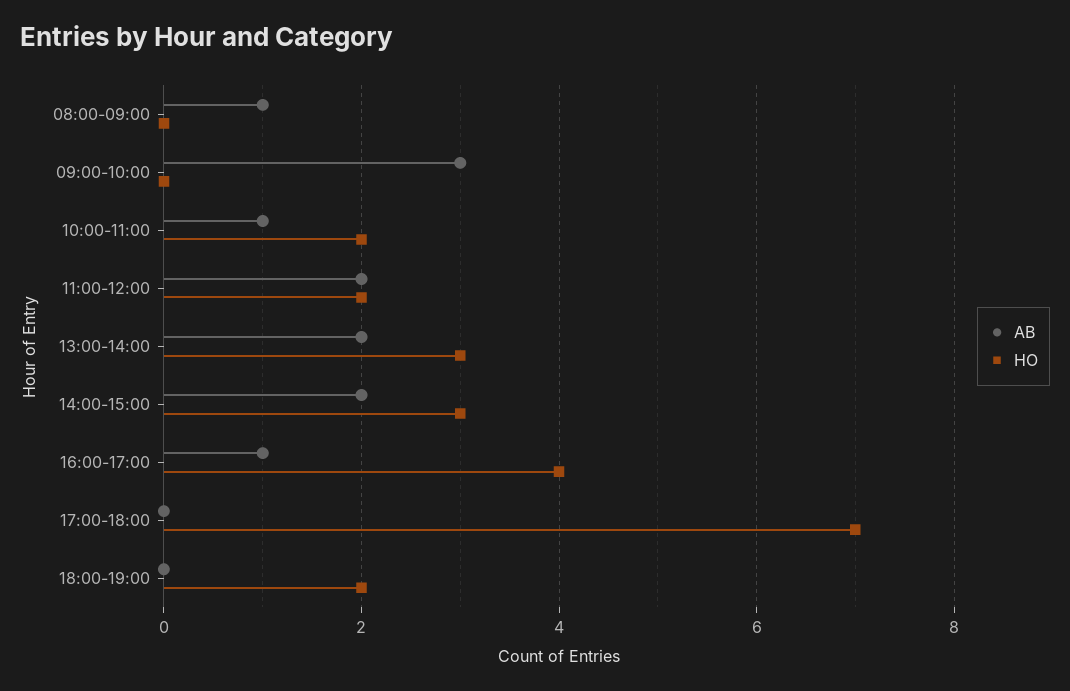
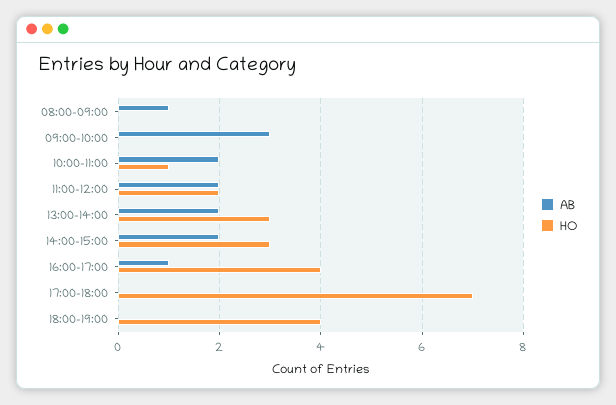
  {
    "AB": {
      "08:00-09:00": 1,
      "09:00-10:00": 3,
-     "10:00-11:00": 1,
+     "10:00-11:00": 2,
      "11:00-12:00": 2,
      "13:00-14:00": 2,
      "14:00-15:00": 2,
      "16:00-17:00": 1,
      "17:00-18:00": 0,
      "18:00-19:00": 0
    },
    "HO": {
      "08:00-09:00": 0,
      "09:00-10:00": 0,
-     "10:00-11:00": 2,
+     "10:00-11:00": 1,
      "11:00-12:00": 2,
      "13:00-14:00": 3,
      "14:00-15:00": 3,
      "16:00-17:00": 4,
      "17:00-18:00": 7,
-     "18:00-19:00": 2
+     "18:00-19:00": 4
    }
  }

